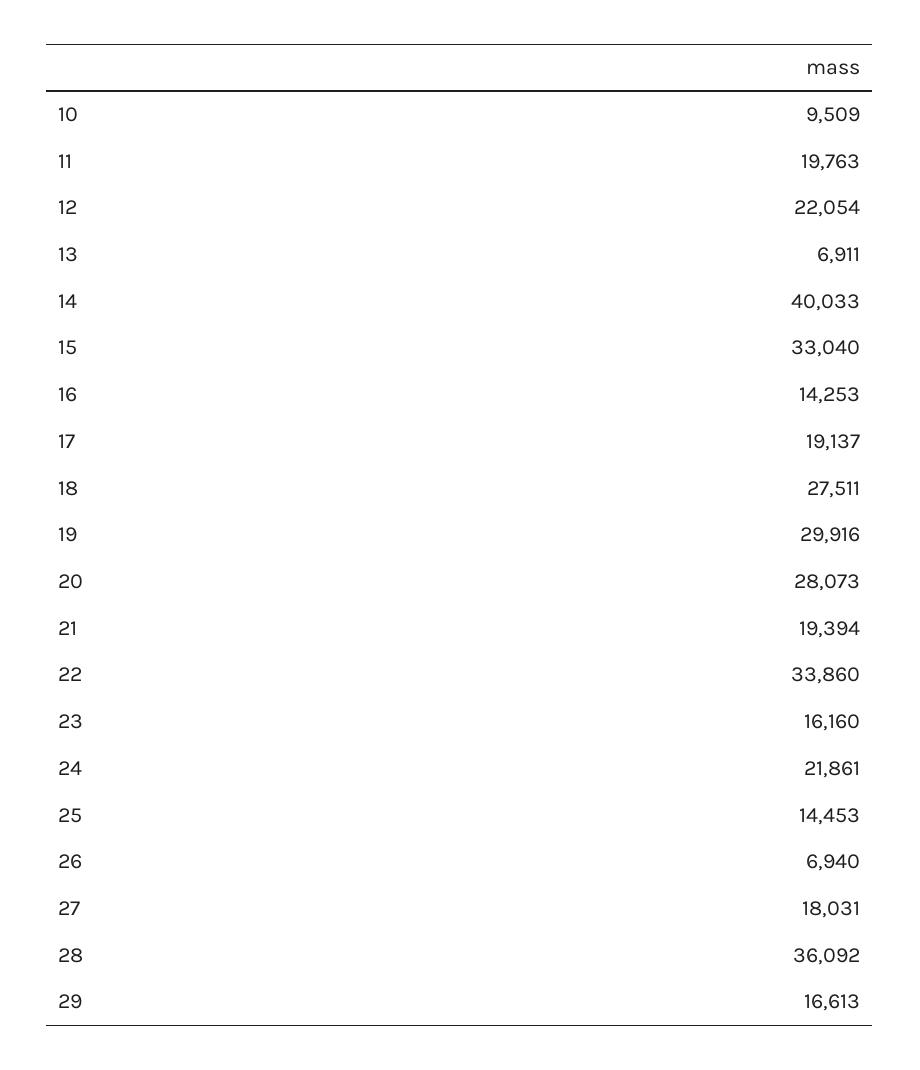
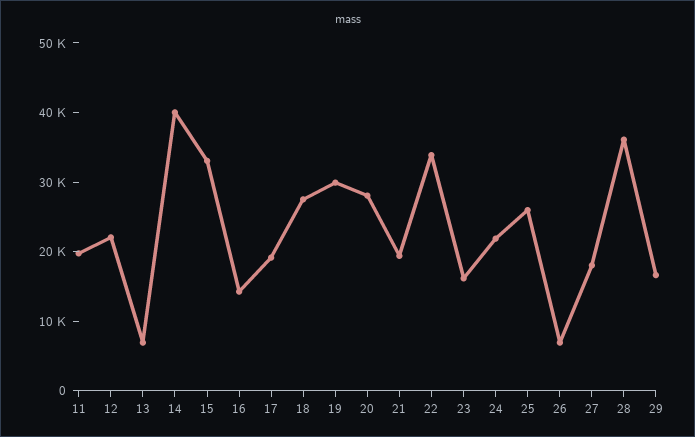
  {
-   "10": 9509,
    "11": 19763,
    "12": 22054,
    "13": 6911,
    "14": 40033,
    "15": 33040,
    "16": 14253,
    "17": 19137,
    "18": 27511,
    "19": 29916,
    "20": 28073,
    "21": 19394,
    "22": 33860,
    "23": 16160,
    "24": 21861,
-   "25": 14453,
+   "25": 26000,
    "26": 6940,
    "27": 18031,
    "28": 36092,
    "29": 16613
  }

